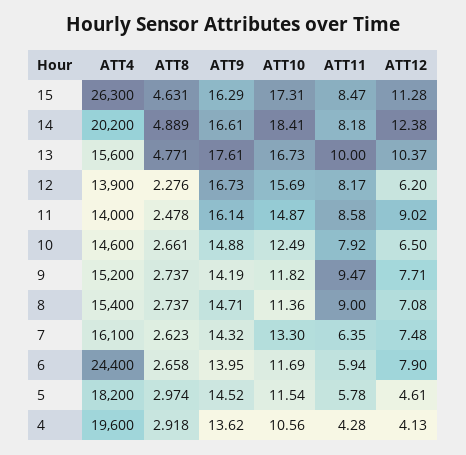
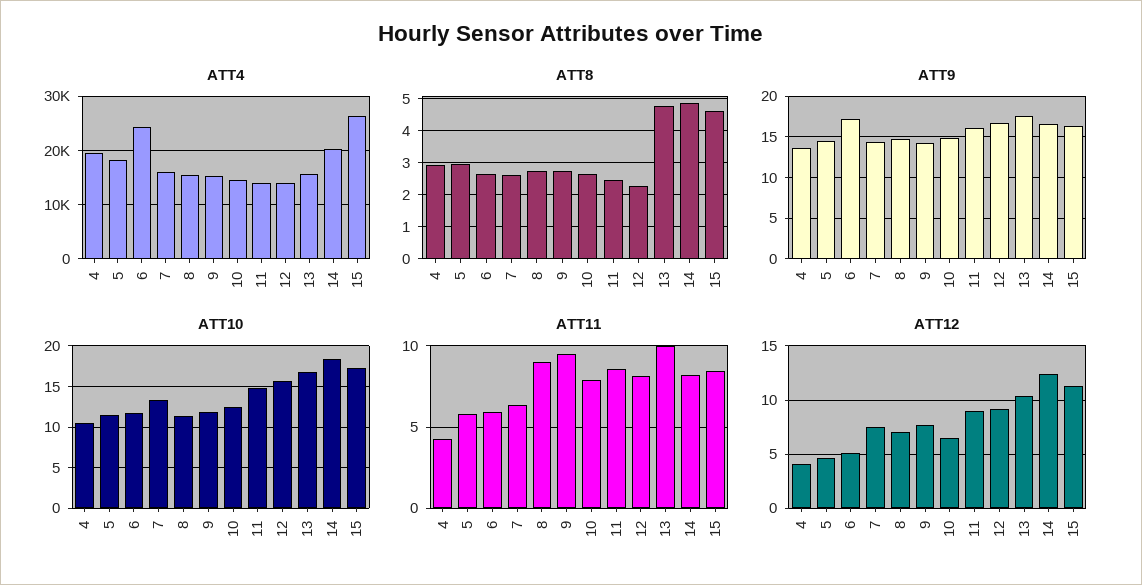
  {
    "ATT4": {
      "15": 26300,
      "14": 20200,
      "13": 15600,
      "12": 13900,
      "11": 14000,
      "10": 14600,
      "9": 15200,
      "8": 15400,
      "7": 16100,
      "6": 24400,
      "5": 18200,
      "4": 19600
    },
    "ATT8": {
      "15": 4.631,
      "14": 4.889,
      "13": 4.771,
      "12": 2.276,
      "11": 2.478,
      "10": 2.661,
      "9": 2.737,
      "8": 2.737,
      "7": 2.623,
      "6": 2.658,
      "5": 2.974,
      "4": 2.918
    },
    "ATT9": {
      "15": 16.29,
      "14": 16.61,
      "13": 17.61,
      "12": 16.73,
      "11": 16.14,
      "10": 14.88,
      "9": 14.19,
      "8": 14.71,
      "7": 14.32,
-     "6": 13.95,
+     "6": 17,
      "5": 14.52,
      "4": 13.62
    },
    "ATT10": {
      "15": 17.31,
      "14": 18.41,
      "13": 16.73,
      "12": 15.69,
      "11": 14.87,
      "10": 12.49,
      "9": 11.82,
      "8": 11.36,
      "7": 13.3,
      "6": 11.69,
      "5": 11.54,
      "4": 10.56
    },
    "ATT11": {
      "15": 8.47,
      "14": 8.18,
      "13": 10,
      "12": 8.17,
      "11": 8.58,
      "10": 7.92,
      "9": 9.47,
      "8": 9,
      "7": 6.35,
      "6": 5.94,
      "5": 5.78,
      "4": 4.28
    },
    "ATT12": {
      "15": 11.28,
      "14": 12.38,
      "13": 10.37,
-     "12": 6.2,
+     "12": 9,
      "11": 9.02,
      "10": 6.5,
      "9": 7.71,
      "8": 7.08,
      "7": 7.48,
-     "6": 7.9,
+     "6": 5,
      "5": 4.61,
      "4": 4.13
    }
  }

